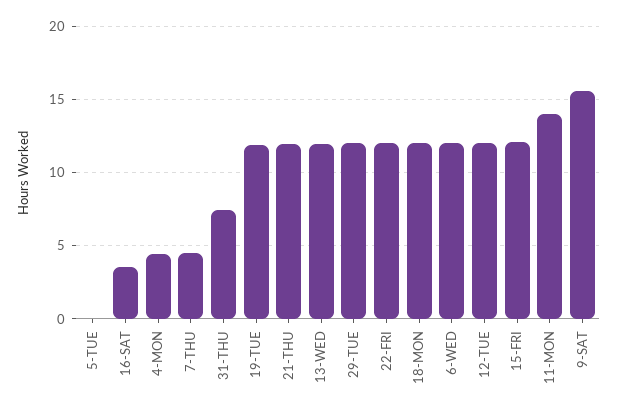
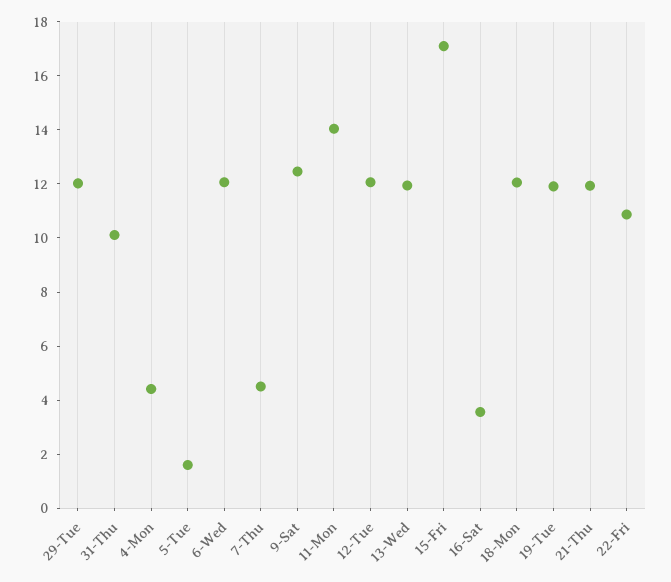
  {
-   "5-TUE": 0,
+   "5-TUE": 1.5,
    "16-SAT": 3.5,
    "4-MON": 4.5,
    "7-THU": 4.5,
-   "31-THU": 7.5,
+   "31-THU": 10,
    "19-TUE": 12,
    "21-THU": 12,
    "13-WED": 12,
    "29-TUE": 12,
-   "22-FRI": 12,
+   "22-FRI": 11,
    "18-MON": 12,
    "6-WED": 12,
    "12-TUE": 12,
-   "15-FRI": 12,
+   "15-FRI": 17,
    "11-MON": 14,
-   "9-SAT": 15.5
+   "9-SAT": 12.5
  }

